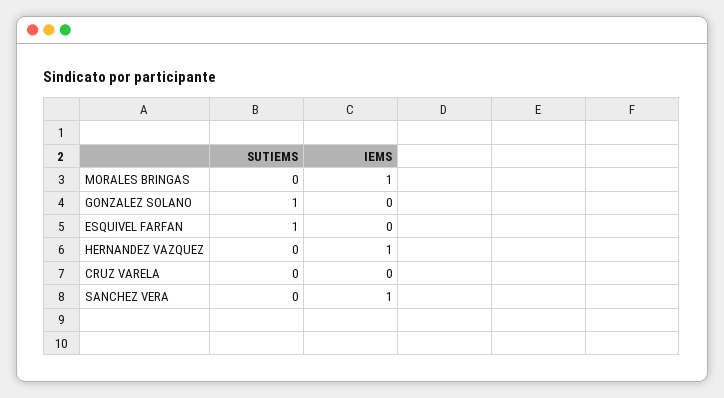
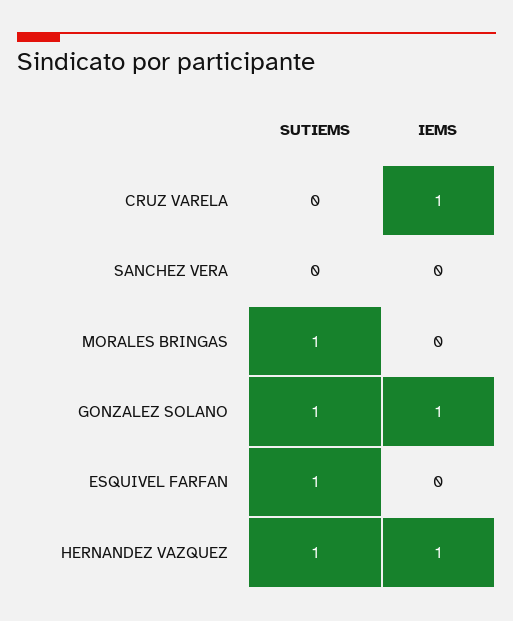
  {
    "SUTIEMS": {
-     "MORALES BRINGAS": 0,
+     "MORALES BRINGAS": 1,
      "GONZALEZ SOLANO": 1,
      "ESQUIVEL FARFAN": 1,
-     "HERNANDEZ VAZQUEZ": 0,
+     "HERNANDEZ VAZQUEZ": 1,
      "CRUZ VARELA": 0,
      "SANCHEZ VERA": 0
    },
    "IEMS": {
-     "MORALES BRINGAS": 1,
+     "MORALES BRINGAS": 0,
-     "GONZALEZ SOLANO": 0,
+     "GONZALEZ SOLANO": 1,
      "ESQUIVEL FARFAN": 0,
      "HERNANDEZ VAZQUEZ": 1,
-     "CRUZ VARELA": 0,
+     "CRUZ VARELA": 1,
-     "SANCHEZ VERA": 1
+     "SANCHEZ VERA": 0
    }
  }

